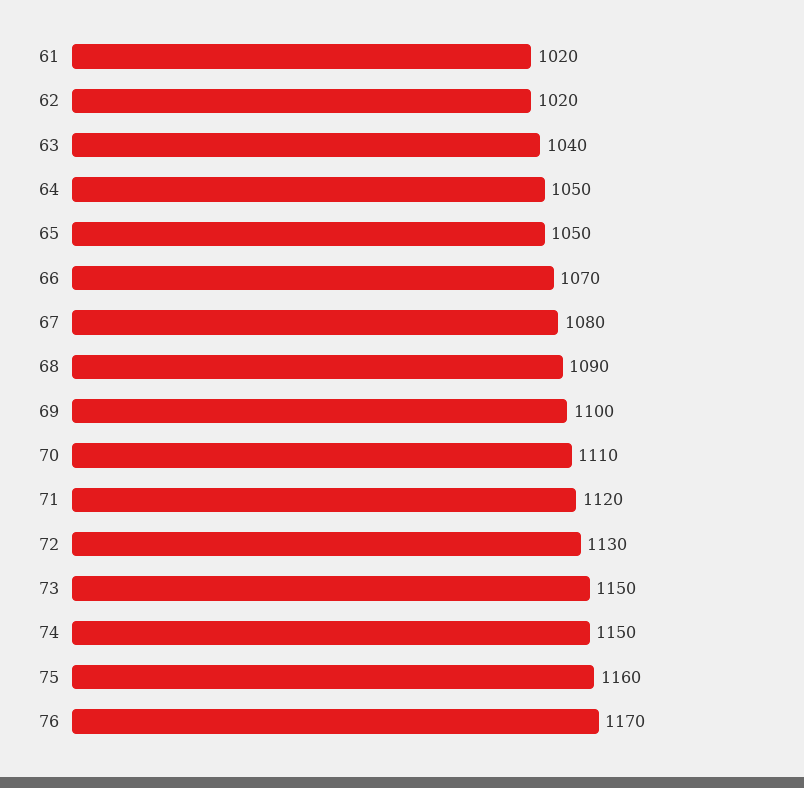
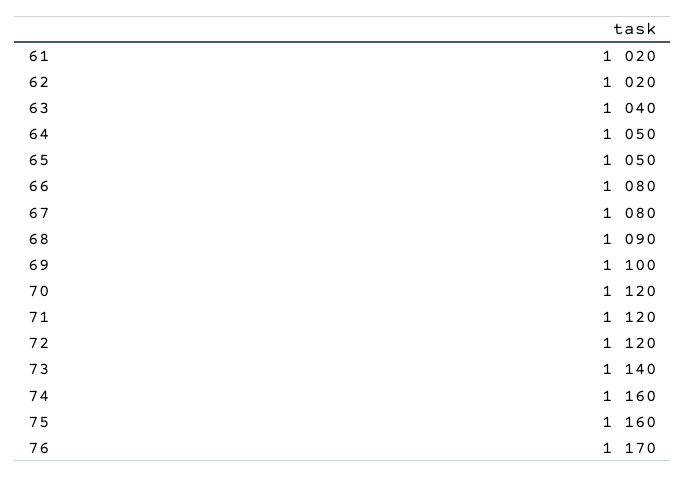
  {
    "61": 1020,
    "62": 1020,
    "63": 1040,
    "64": 1050,
    "65": 1050,
-   "66": 1070,
+   "66": 1080,
    "67": 1080,
    "68": 1090,
    "69": 1100,
-   "70": 1110,
+   "70": 1120,
    "71": 1120,
-   "72": 1130,
+   "72": 1120,
-   "73": 1150,
+   "73": 1140,
-   "74": 1150,
+   "74": 1160,
    "75": 1160,
    "76": 1170
  }

